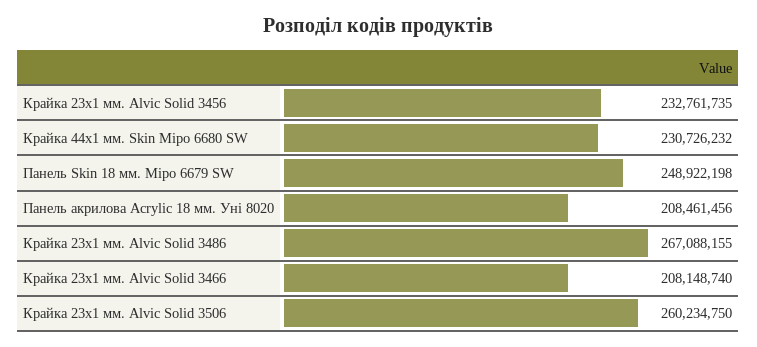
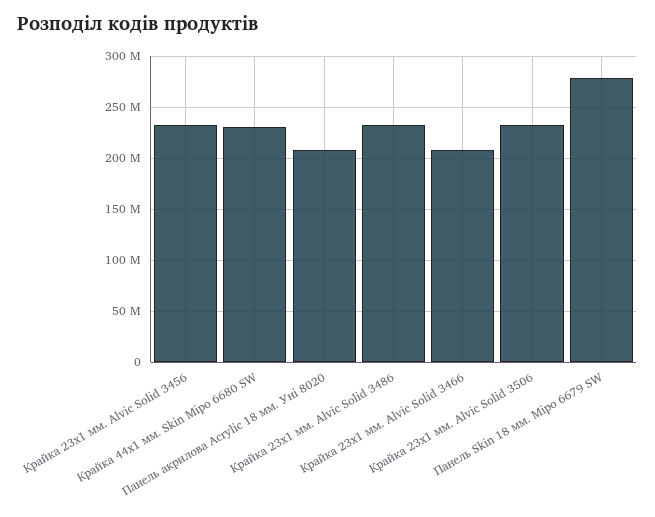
  {
    "Крайка 23x1 мм. Alvic Solid 3456": 232761735,
    "Крайка 44x1 мм. Skin Міро 6680 SW": 230726232,
-   "Панель Skin 18 мм. Міро 6679 SW": 248922198,
+   "Панель Skin 18 мм. Міро 6679 SW": 280000000,
    "Панель акрилова Acrylic 18 мм. Уні 8020": 208461456,
-   "Крайка 23x1 мм. Alvic Solid 3486": 267088155,
+   "Крайка 23x1 мм. Alvic Solid 3486": 230000000,
    "Крайка 23x1 мм. Alvic Solid 3466": 208148740,
-   "Крайка 23x1 мм. Alvic Solid 3506": 260234750
+   "Крайка 23x1 мм. Alvic Solid 3506": 230000000
  }

